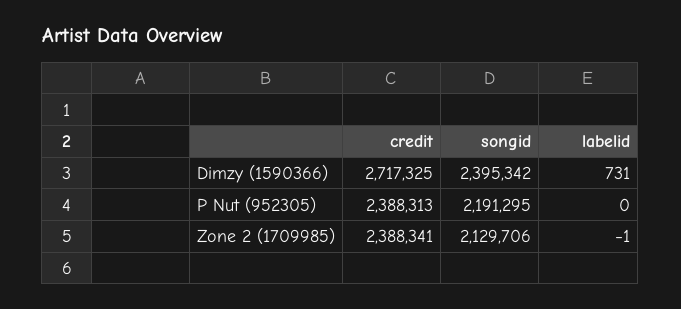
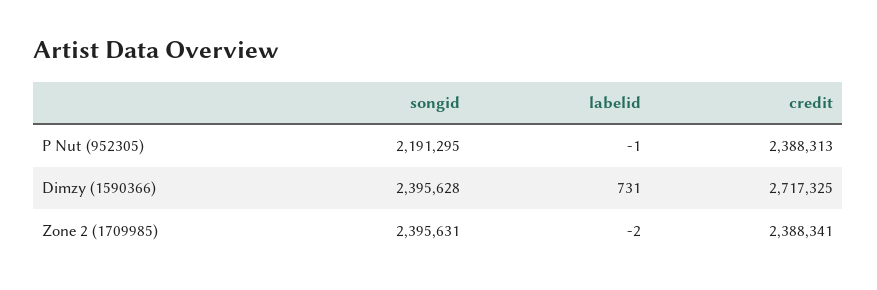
  {
    "credit": {
      "Dimzy (1590366)": 2717325,
      "P Nut (952305)": 2388313,
      "Zone 2 (1709985)": 2388341
    },
    "songid": {
-     "Dimzy (1590366)": 2395342,
+     "Dimzy (1590366)": 2395628,
      "P Nut (952305)": 2191295,
-     "Zone 2 (1709985)": 2129706
+     "Zone 2 (1709985)": 2395631
    },
    "labelid": {
      "Dimzy (1590366)": 731,
-     "P Nut (952305)": 0,
+     "P Nut (952305)": -1,
-     "Zone 2 (1709985)": -1
+     "Zone 2 (1709985)": -2
    }
  }

